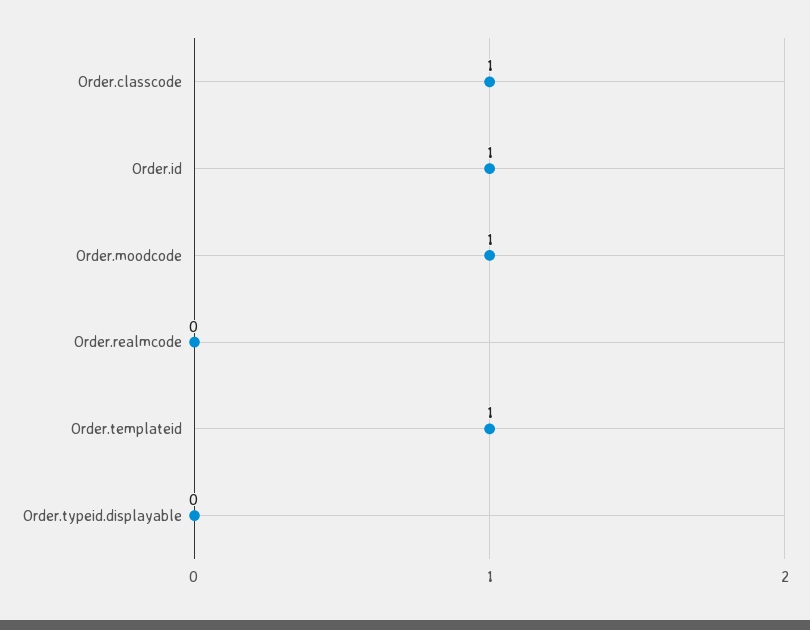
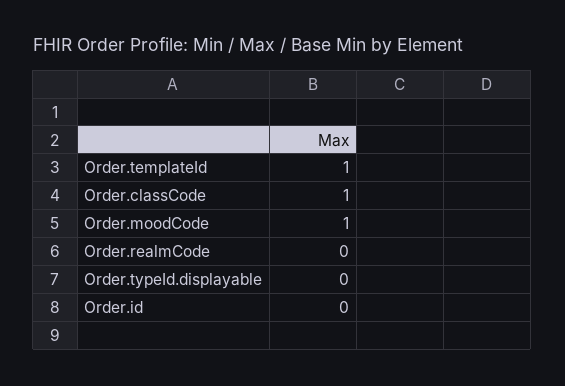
  {
    "Order.classcode": 1,
-   "Order.id": 1,
+   "Order.id": 0,
    "Order.moodcode": 1,
    "Order.realmcode": 0,
    "Order.templateid": 1,
    "Order.typeid.displayable": 0
  }

